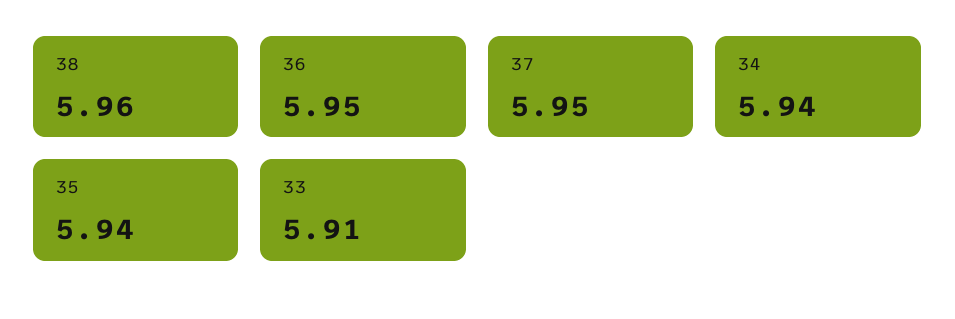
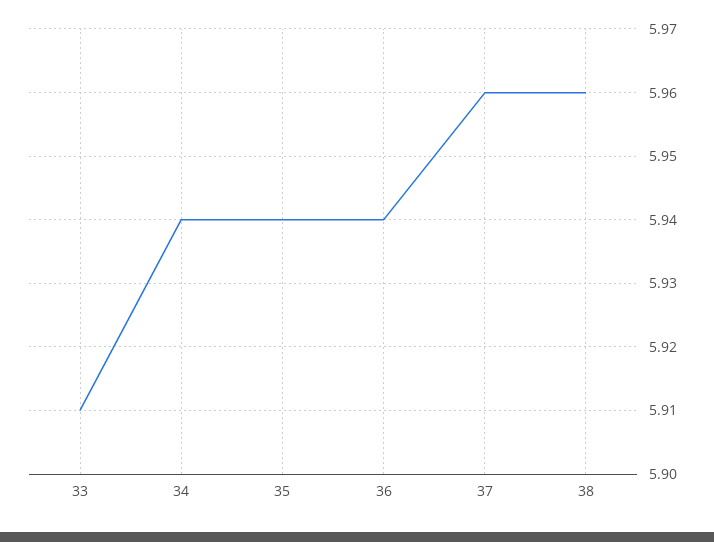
  {
    "38": 5.96,
-   "36": 5.95,
+   "36": 5.94,
-   "37": 5.95,
+   "37": 5.96,
    "34": 5.94,
    "35": 5.94,
    "33": 5.91
  }

